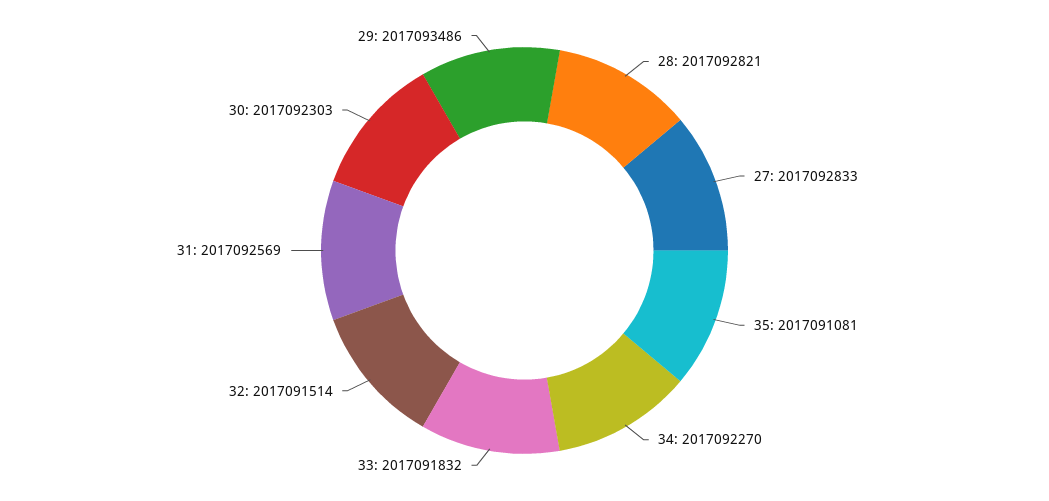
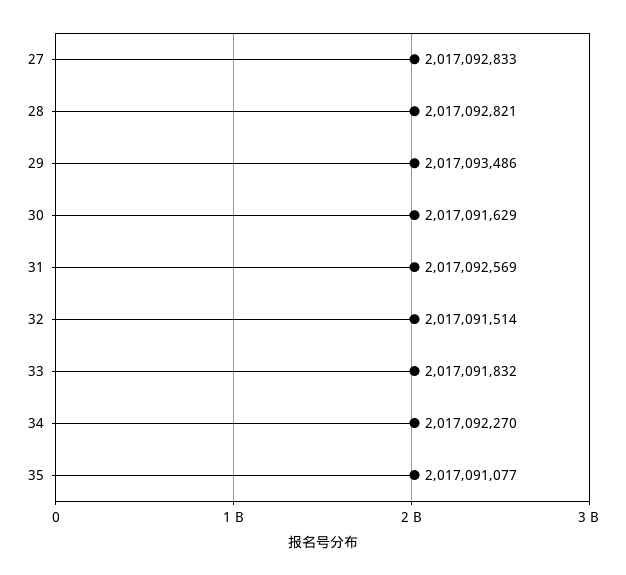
  {
    "28": 2017092821,
    "27": 2017092833,
-   "35": 2017091081,
+   "35": 2017091077,
    "34": 2017092270,
    "33": 2017091832,
    "32": 2017091514,
    "31": 2017092569,
-   "30": 2017092303,
+   "30": 2017091629,
    "29": 2017093486
  }

